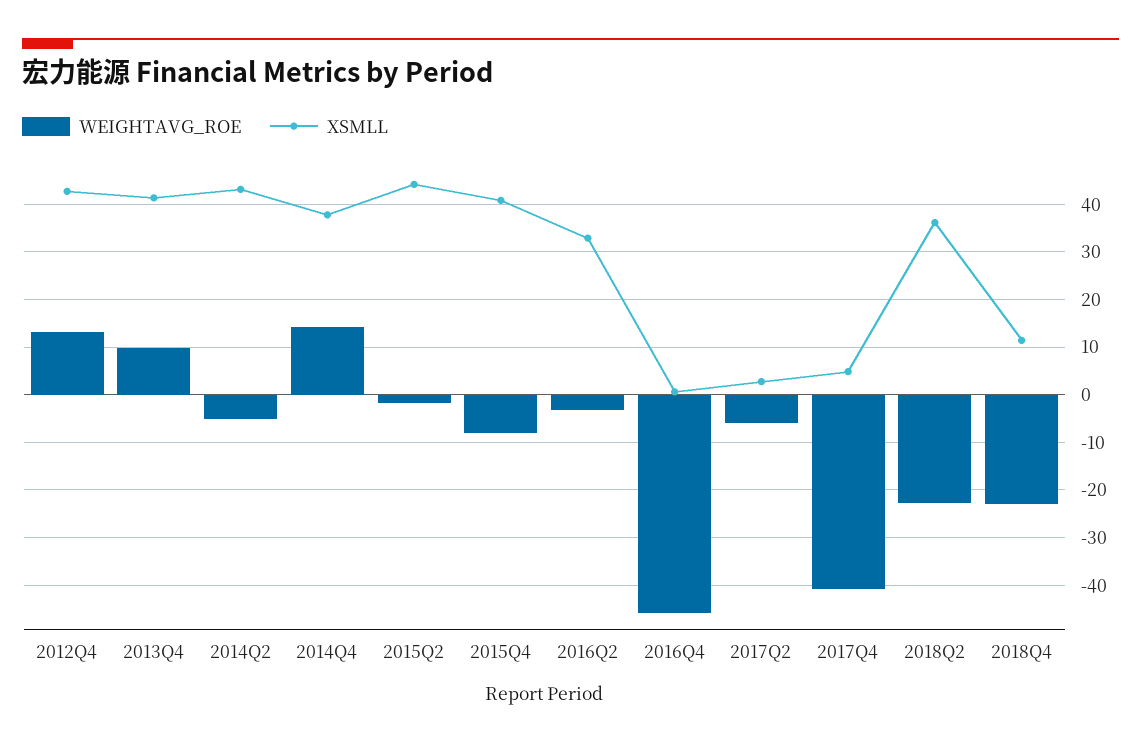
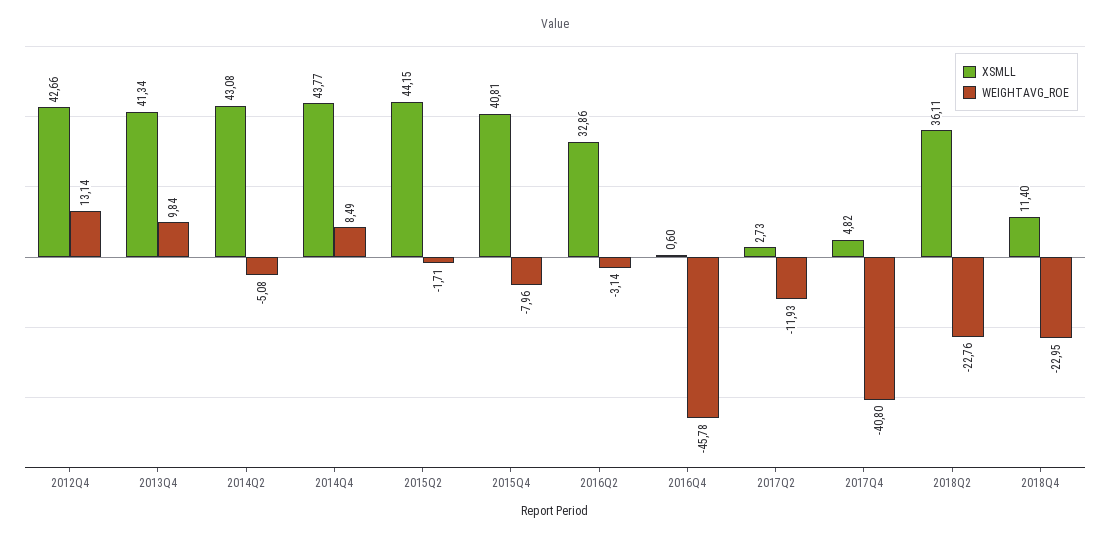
  {
    "WEIGHTAVG_ROE": {
      "2012Q4": 13.14,
      "2013Q4": 9.84,
      "2014Q2": -5.08,
-     "2014Q4": 14,
+     "2014Q4": 8.49,
      "2015Q2": -1.71,
      "2015Q4": -7.96,
      "2016Q2": -3.14,
      "2016Q4": -45.78,
-     "2017Q2": -6,
+     "2017Q2": -11.93,
      "2017Q4": -40.8,
      "2018Q2": -22.76,
      "2018Q4": -22.95
    },
    "XSMLL": {
      "2012Q4": 42.66,
      "2013Q4": 41.34,
      "2014Q2": 43.08,
-     "2014Q4": 38,
+     "2014Q4": 43.77,
      "2015Q2": 44.15,
      "2015Q4": 40.81,
      "2016Q2": 32.86,
      "2016Q4": 0.6,
      "2017Q2": 2.73,
      "2017Q4": 4.82,
      "2018Q2": 36.11,
      "2018Q4": 11.4
    }
  }

